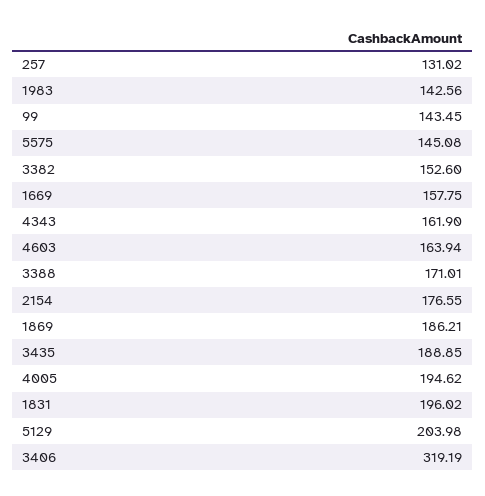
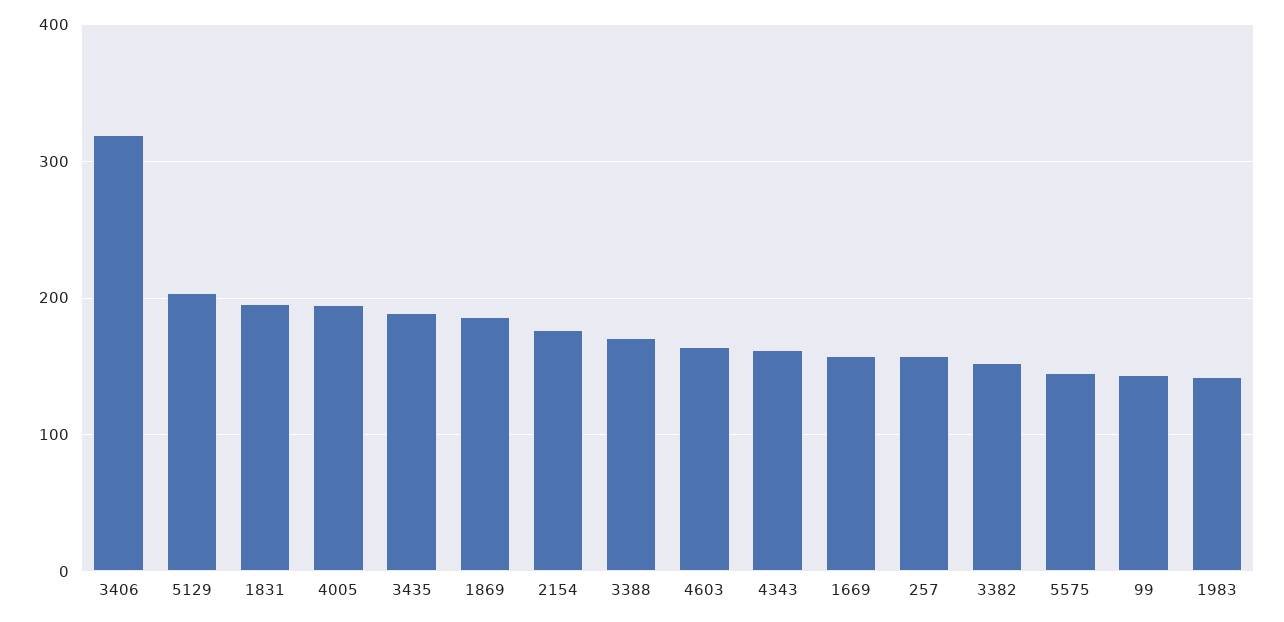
  {
-   "257": 131.02,
+   "257": 160,
    "1983": 142.56,
    "99": 143.45,
    "5575": 145.08,
    "3382": 152.6,
    "1669": 157.75,
    "4343": 161.9,
    "4603": 163.94,
    "3388": 171.01,
    "2154": 176.55,
    "1869": 186.21,
    "3435": 188.85,
    "4005": 194.62,
    "1831": 196.02,
    "5129": 203.98,
    "3406": 319.19
  }

